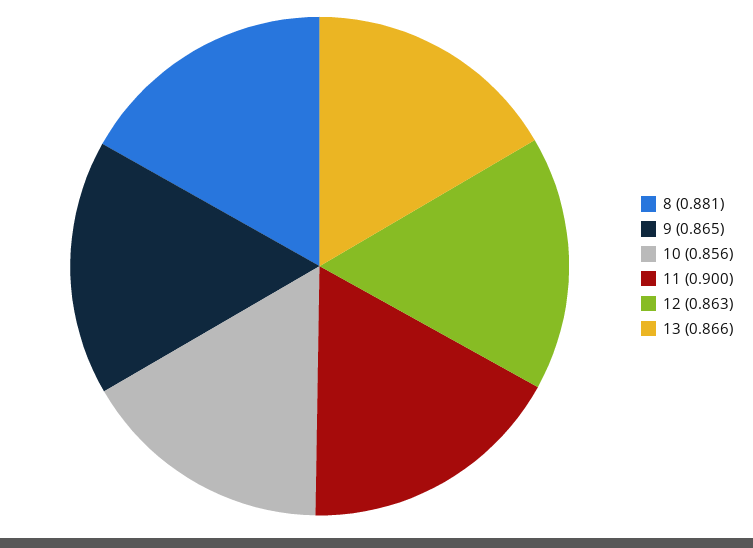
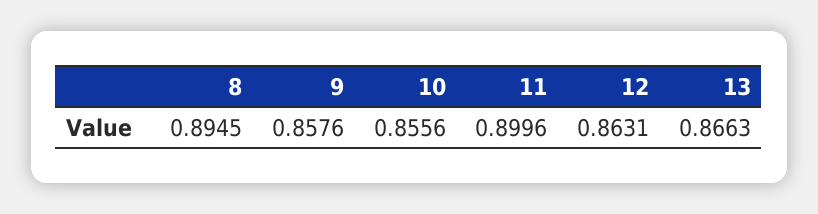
  {
-   "8": 0.881,
+   "8": 0.8945,
-   "9": 0.865,
+   "9": 0.8576,
    "10": 0.8556,
    "11": 0.8996,
    "12": 0.8631,
    "13": 0.8663
  }

